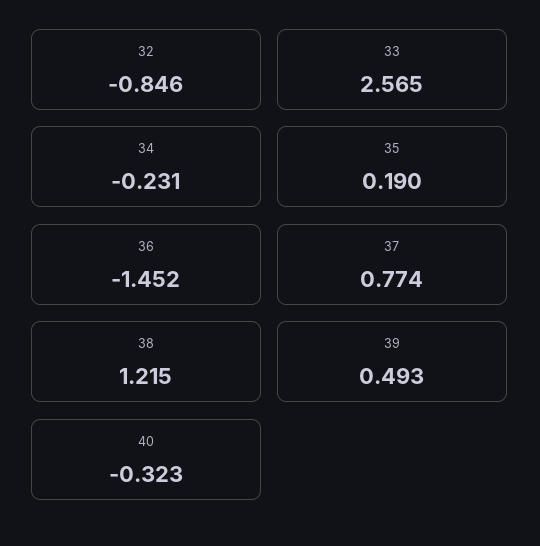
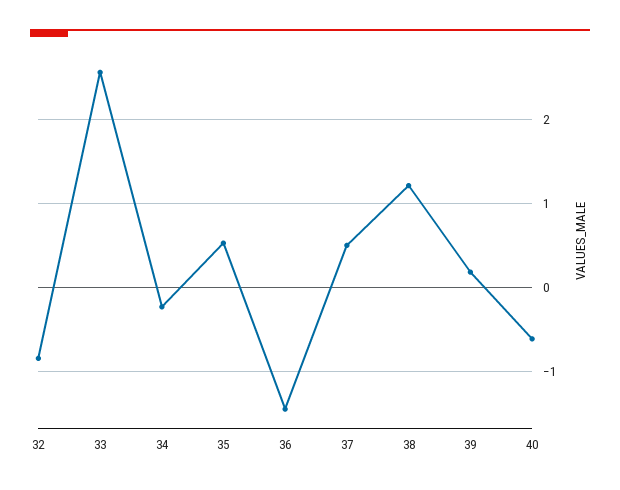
  {
    "32": -0.846,
    "33": 2.565,
    "34": -0.231,
-   "35": 0.19,
+   "35": 0.5,
    "36": -1.452,
-   "37": 0.774,
+   "37": 0.5,
    "38": 1.215,
-   "39": 0.493,
+   "39": 0.2,
-   "40": -0.323
+   "40": -0.6
  }

